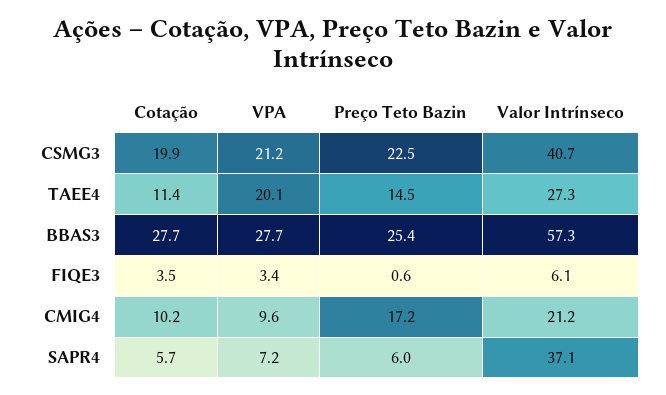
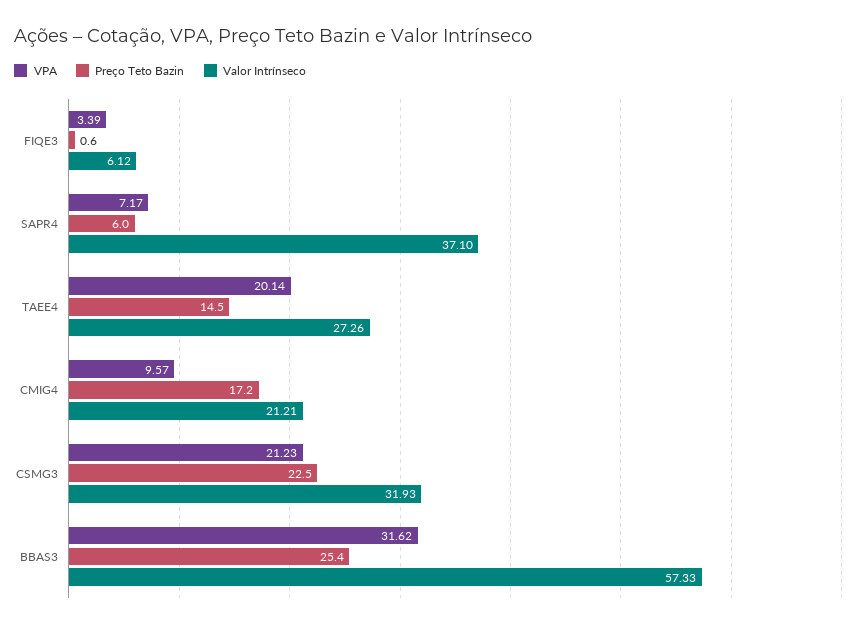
  {
-   "Cotação": {
-     "CSMG3": 19.9,
-     "TAEE4": 11.4,
-     "BBAS3": 27.7,
-     "FIQE3": 3.5,
-     "CMIG4": 10.2,
-     "SAPR4": 5.7
-   },
    "VPA": {
      "CSMG3": 21.23,
      "TAEE4": 20.14,
-     "BBAS3": 27.7,
+     "BBAS3": 31.62,
      "FIQE3": 3.39,
      "CMIG4": 9.57,
      "SAPR4": 7.17
    },
    "Preço Teto Bazin": {
      "CSMG3": 22.5,
      "TAEE4": 14.5,
      "BBAS3": 25.4,
      "FIQE3": 0.6,
      "CMIG4": 17.2,
      "SAPR4": 6
    },
    "Valor Intrínseco": {
-     "CSMG3": 40.7,
+     "CSMG3": 31.93,
      "TAEE4": 27.26,
      "BBAS3": 57.33,
      "FIQE3": 6.12,
      "CMIG4": 21.21,
      "SAPR4": 37.1
    }
  }

